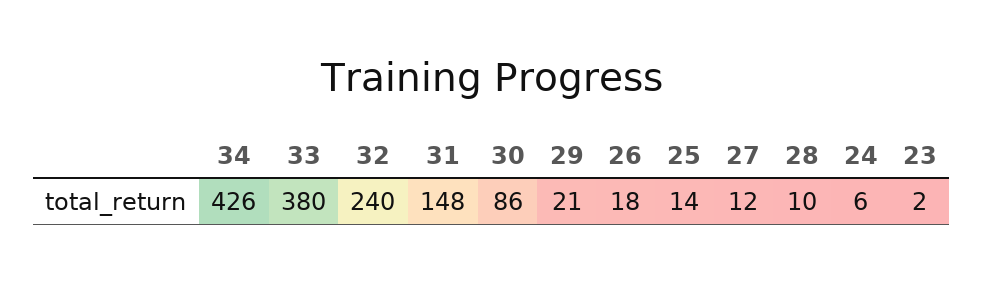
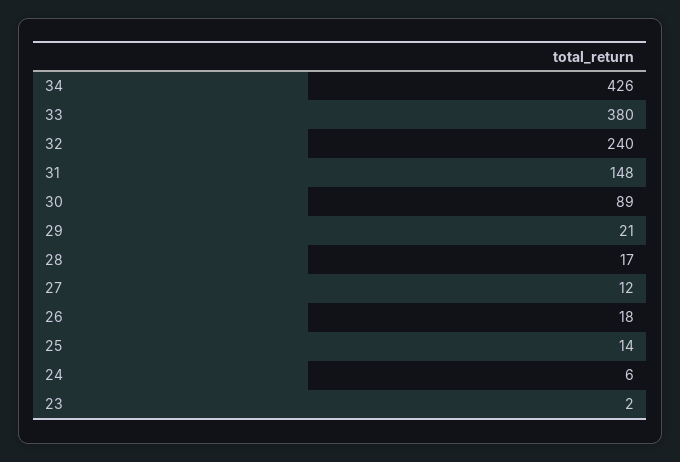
  {
    "34": 426,
    "33": 380,
    "32": 240,
    "31": 148,
-   "30": 86,
+   "30": 89,
    "29": 21,
    "26": 18,
    "25": 14,
    "27": 12,
-   "28": 10,
+   "28": 17,
    "24": 6,
    "23": 2
  }

